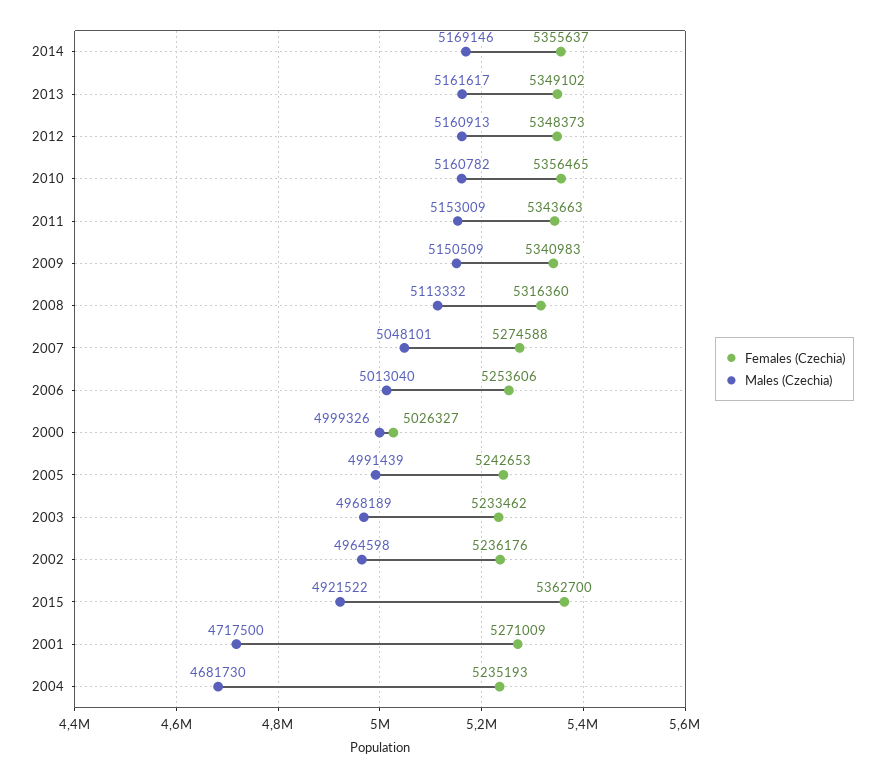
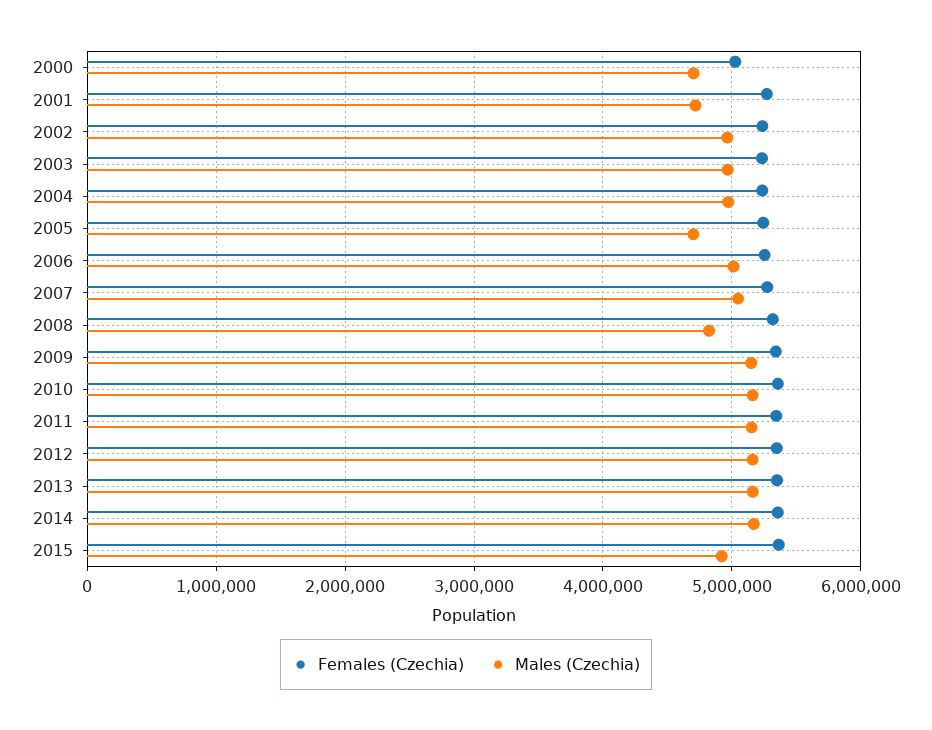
  {
    "Females (Czechia)": {
      "2014": 5355637,
      "2013": 5349102,
      "2012": 5348373,
      "2010": 5356465,
      "2011": 5343663,
      "2009": 5340983,
      "2008": 5316360,
      "2007": 5274588,
      "2006": 5253606,
      "2000": 5026327,
      "2005": 5242653,
      "2003": 5233462,
      "2002": 5236176,
      "2015": 5362700,
      "2001": 5271009,
      "2004": 5235193
    },
    "Males (Czechia)": {
      "2014": 5169146,
      "2013": 5161617,
      "2012": 5160913,
      "2010": 5160782,
      "2011": 5153009,
      "2009": 5150509,
-     "2008": 5113332,
+     "2008": 4800000,
      "2007": 5048101,
      "2006": 5013040,
-     "2000": 4999326,
+     "2000": 4700000,
-     "2005": 4991439,
+     "2005": 4700000,
      "2003": 4968189,
      "2002": 4964598,
      "2015": 4921522,
      "2001": 4717500,
-     "2004": 4681730
+     "2004": 5000000
    }
  }

